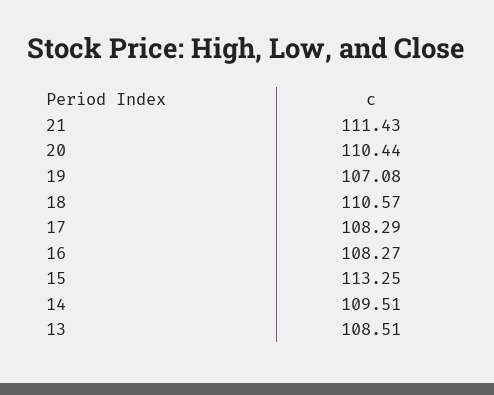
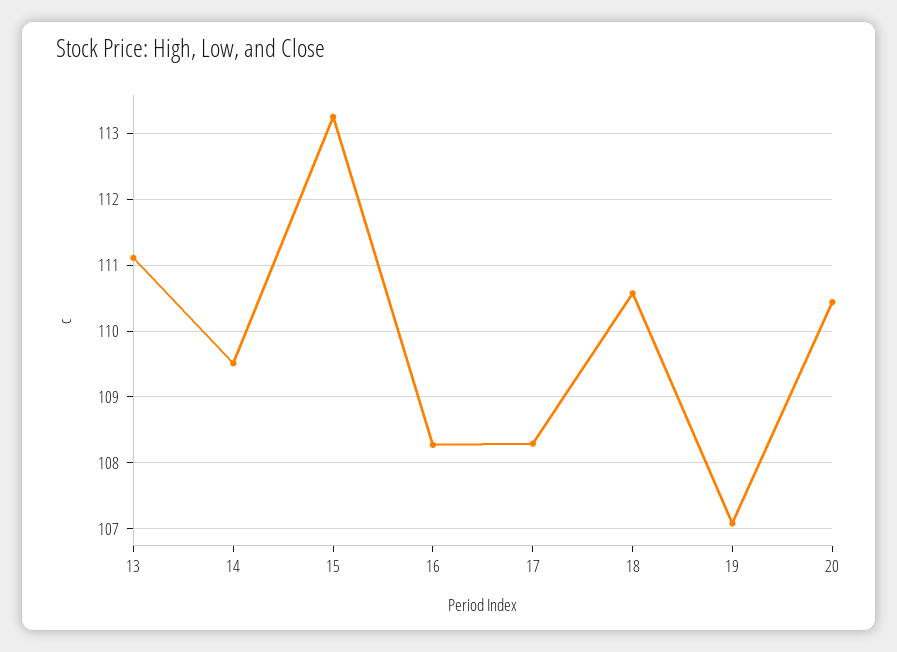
  {
-   "21": 111.43,
    "20": 110.44,
    "19": 107.08,
    "18": 110.57,
    "17": 108.29,
    "16": 108.27,
    "15": 113.25,
    "14": 109.51,
-   "13": 108.51
+   "13": 111.1
  }

